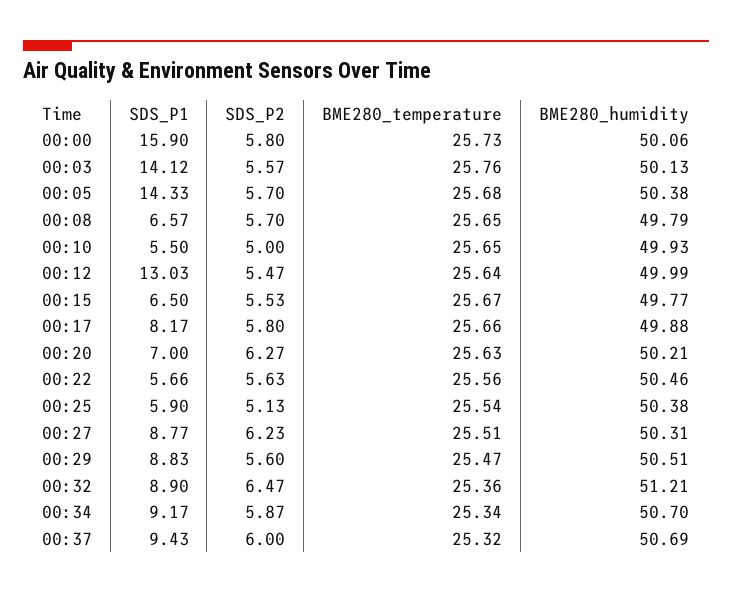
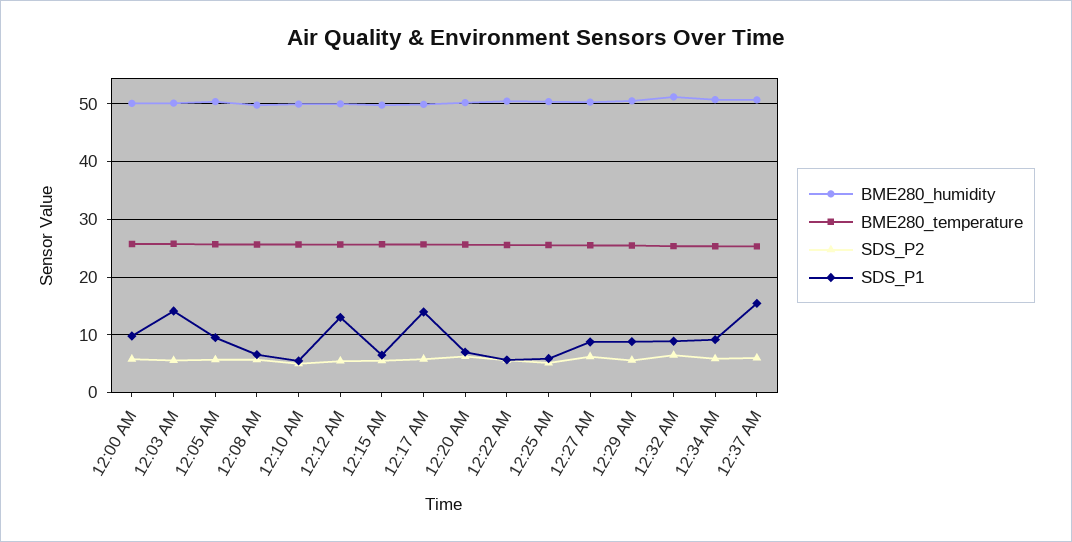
  {
    "SDS_P1": {
-     "00:00": 15.9,
+     "00:00": 10,
      "00:03": 14.12,
-     "00:05": 14.33,
+     "00:05": 10,
      "00:08": 6.57,
      "00:10": 5.5,
      "00:12": 13.03,
      "00:15": 6.5,
-     "00:17": 8.17,
+     "00:17": 14,
      "00:20": 7,
      "00:22": 5.66,
      "00:25": 5.9,
      "00:27": 8.77,
      "00:29": 8.83,
      "00:32": 8.9,
      "00:34": 9.17,
-     "00:37": 9.43
+     "00:37": 16
    },
    "SDS_P2": {
      "00:00": 5.8,
      "00:03": 5.57,
      "00:05": 5.7,
      "00:08": 5.7,
      "00:10": 5,
      "00:12": 5.47,
      "00:15": 5.53,
      "00:17": 5.8,
      "00:20": 6.27,
      "00:22": 5.63,
      "00:25": 5.13,
      "00:27": 6.23,
      "00:29": 5.6,
      "00:32": 6.47,
      "00:34": 5.87,
      "00:37": 6
    },
    "BME280_temperature": {
      "00:00": 25.73,
      "00:03": 25.76,
      "00:05": 25.68,
      "00:08": 25.65,
      "00:10": 25.65,
      "00:12": 25.64,
      "00:15": 25.67,
      "00:17": 25.66,
      "00:20": 25.63,
      "00:22": 25.56,
      "00:25": 25.54,
      "00:27": 25.51,
      "00:29": 25.47,
      "00:32": 25.36,
      "00:34": 25.34,
      "00:37": 25.32
    },
    "BME280_humidity": {
      "00:00": 50.06,
      "00:03": 50.13,
      "00:05": 50.38,
      "00:08": 49.79,
      "00:10": 49.93,
      "00:12": 49.99,
      "00:15": 49.77,
      "00:17": 49.88,
      "00:20": 50.21,
      "00:22": 50.46,
      "00:25": 50.38,
      "00:27": 50.31,
      "00:29": 50.51,
      "00:32": 51.21,
      "00:34": 50.7,
      "00:37": 50.69
    }
  }

